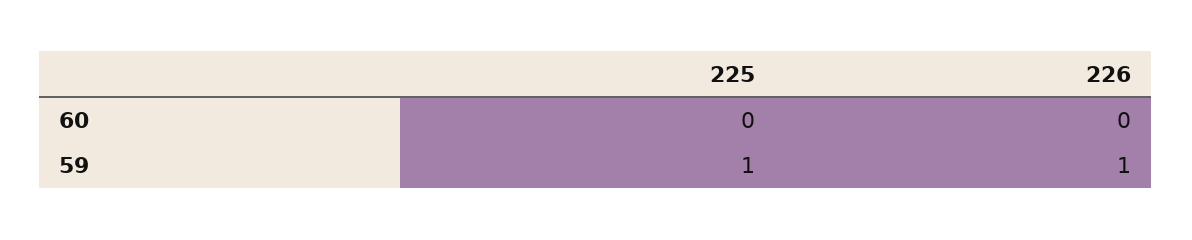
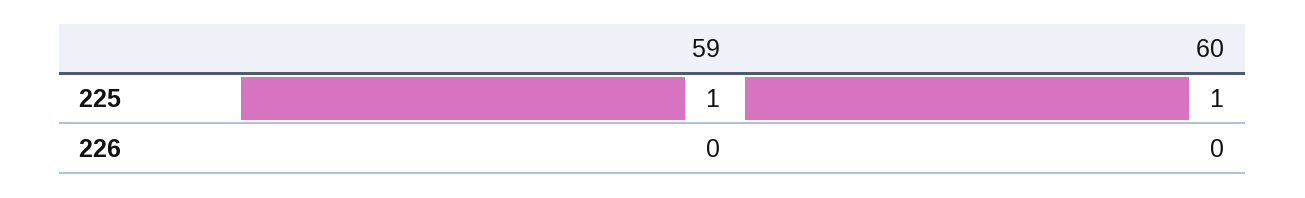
  {
    "225": {
-     "60": 0,
+     "60": 1,
      "59": 1
    },
    "226": {
      "60": 0,
-     "59": 1
+     "59": 0
    }
  }

